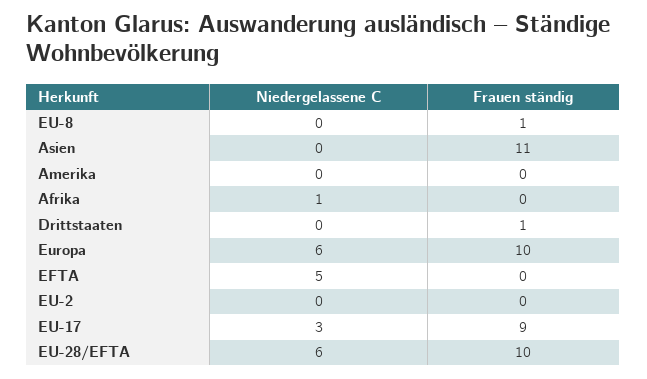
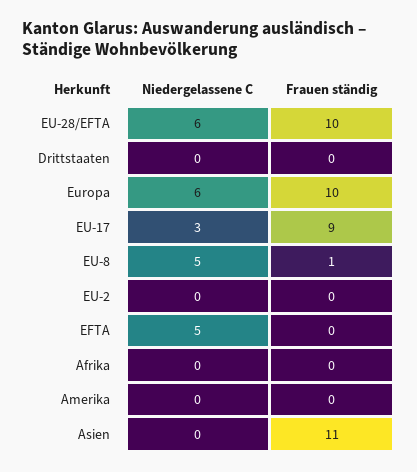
  {
    "Niedergelassene C": {
-     "EU-8": 0,
+     "EU-8": 5,
      "Asien": 0,
      "Amerika": 0,
-     "Afrika": 1,
+     "Afrika": 0,
      "Drittstaaten": 0,
      "Europa": 6,
      "EFTA": 5,
      "EU-2": 0,
      "EU-17": 3,
      "EU-28/EFTA": 6
    },
    "Frauen ständig": {
      "EU-8": 1,
      "Asien": 11,
      "Amerika": 0,
      "Afrika": 0,
-     "Drittstaaten": 1,
+     "Drittstaaten": 0,
      "Europa": 10,
      "EFTA": 0,
      "EU-2": 0,
      "EU-17": 9,
      "EU-28/EFTA": 10
    }
  }

